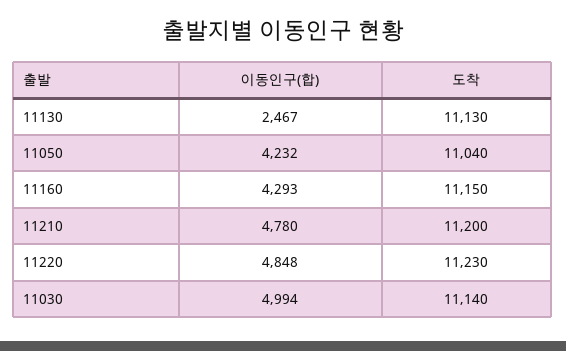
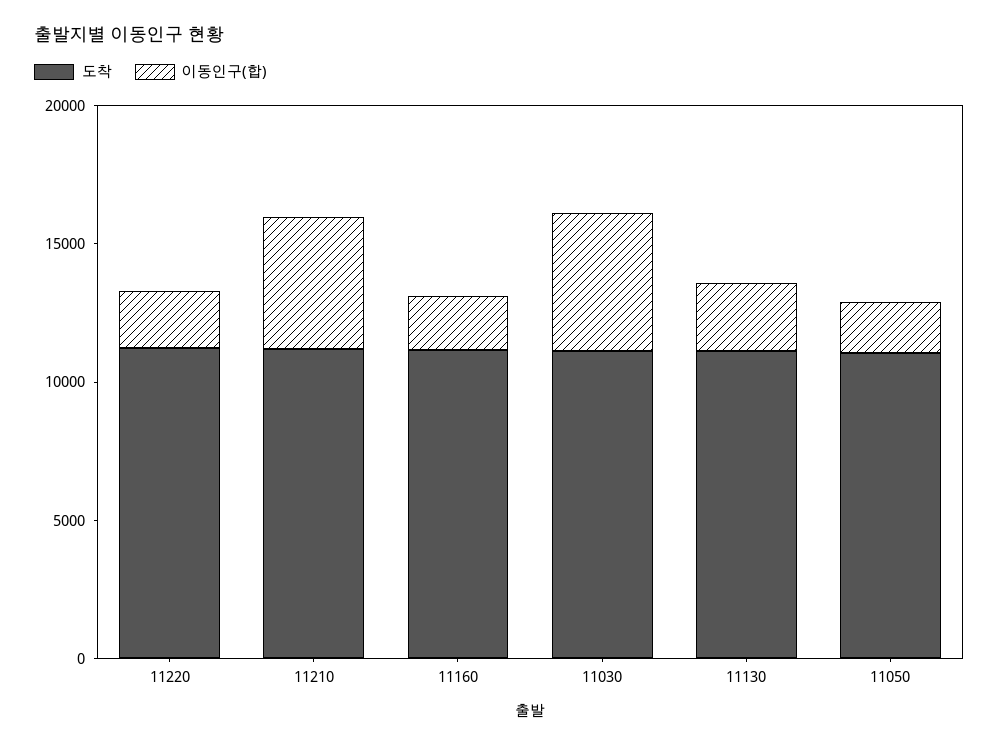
  {
    "이동인구(합)": {
      "11130": 2467,
-     "11050": 4232,
+     "11050": 2000,
-     "11160": 4293,
+     "11160": 2000,
      "11210": 4780,
-     "11220": 4848,
+     "11220": 2000,
      "11030": 4994
    },
    "도착": {
      "11130": 11130,
      "11050": 11040,
      "11160": 11150,
      "11210": 11200,
      "11220": 11230,
      "11030": 11140
    }
  }

